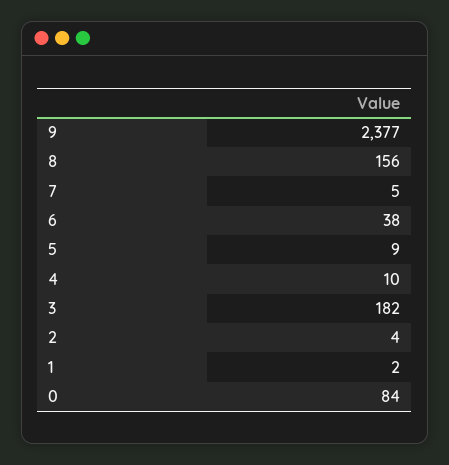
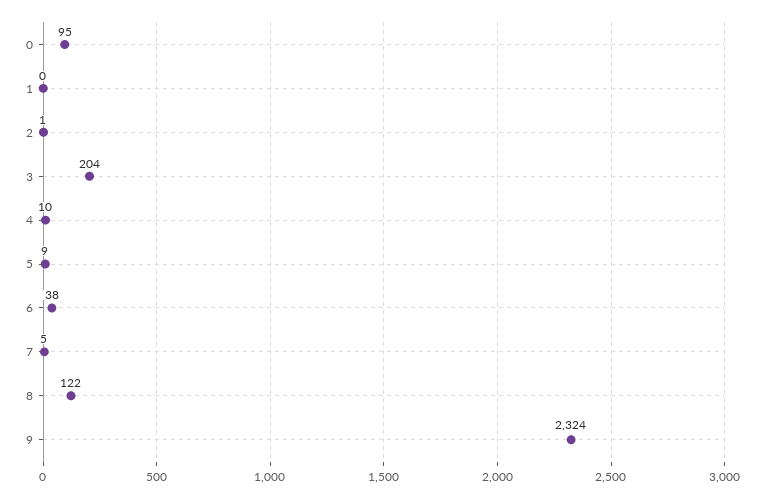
  {
-   "9": 2377,
+   "9": 2324,
-   "8": 156,
+   "8": 122,
    "7": 5,
    "6": 38,
    "5": 9,
    "4": 10,
-   "3": 182,
+   "3": 204,
-   "2": 4,
+   "2": 1,
-   "1": 2,
+   "1": 0,
-   "0": 84
+   "0": 95
  }

